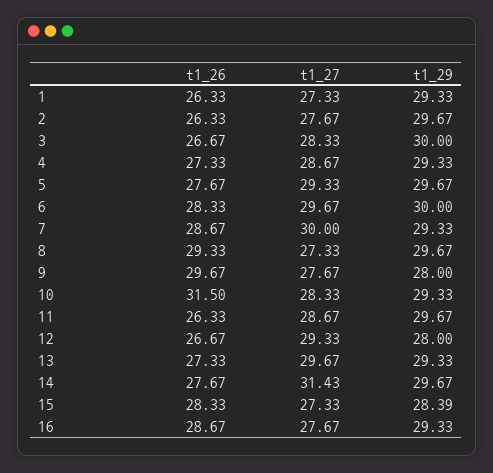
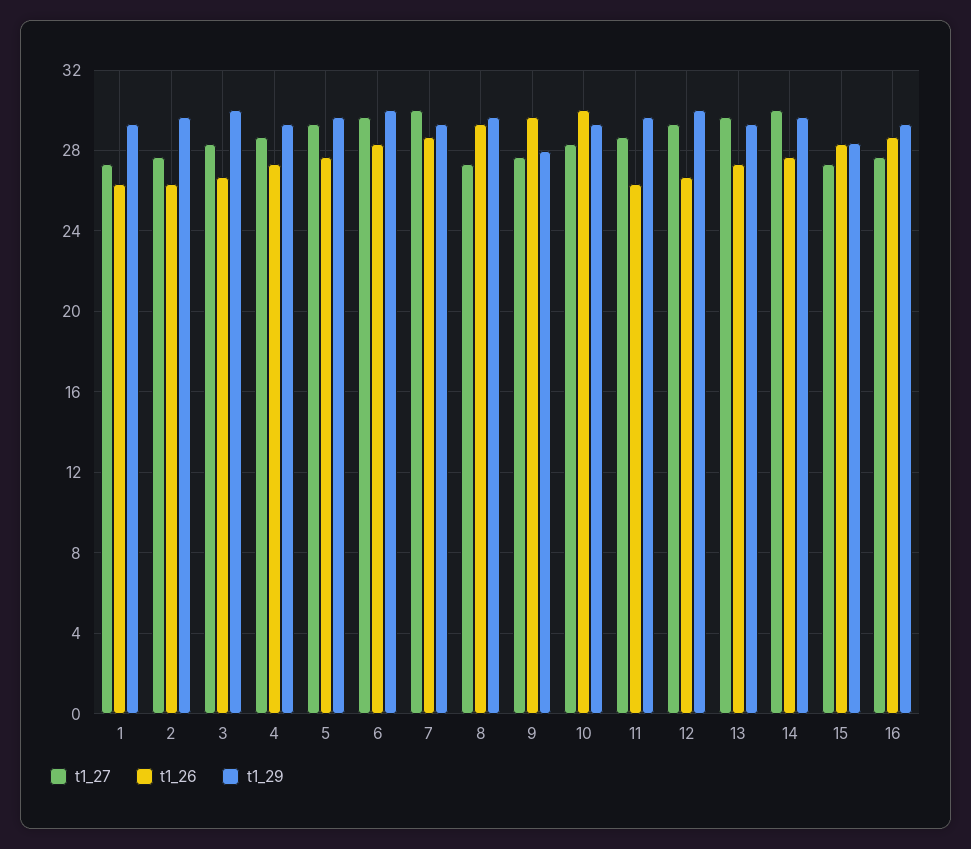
  {
    "t1_26": {
      "1": 26.33,
      "2": 26.33,
      "3": 26.67,
      "4": 27.33,
      "5": 27.67,
      "6": 28.33,
      "7": 28.67,
      "8": 29.33,
      "9": 29.67,
-     "10": 31.5,
+     "10": 30,
      "11": 26.33,
      "12": 26.67,
      "13": 27.33,
      "14": 27.67,
      "15": 28.33,
      "16": 28.67
    },
    "t1_27": {
      "1": 27.33,
      "2": 27.67,
      "3": 28.33,
      "4": 28.67,
      "5": 29.33,
      "6": 29.67,
      "7": 30,
      "8": 27.33,
      "9": 27.67,
      "10": 28.33,
      "11": 28.67,
      "12": 29.33,
      "13": 29.67,
-     "14": 31.43,
+     "14": 30,
      "15": 27.33,
      "16": 27.67
    },
    "t1_29": {
      "1": 29.33,
      "2": 29.67,
      "3": 30,
      "4": 29.33,
      "5": 29.67,
      "6": 30,
      "7": 29.33,
      "8": 29.67,
      "9": 28,
      "10": 29.33,
      "11": 29.67,
-     "12": 28,
+     "12": 30,
      "13": 29.33,
      "14": 29.67,
      "15": 28.39,
      "16": 29.33
    }
  }

